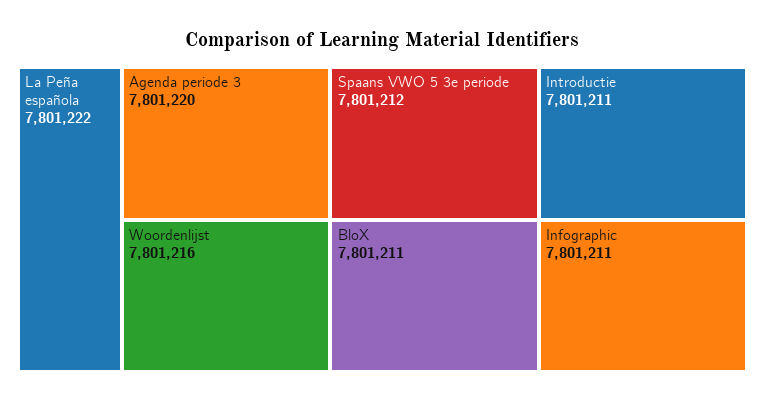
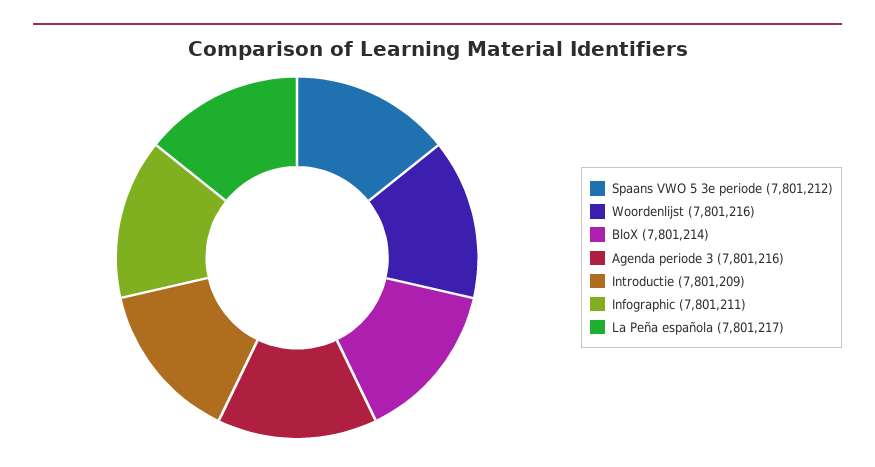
  {
-   "La Peña española": 7801222,
+   "La Peña española": 7801217,
-   "Agenda periode 3": 7801220,
+   "Agenda periode 3": 7801216,
    "Woordenlijst": 7801216,
    "Spaans VWO 5 3e periode": 7801212,
-   "BloX": 7801211,
+   "BloX": 7801214,
-   "Introductie": 7801211,
+   "Introductie": 7801209,
    "Infographic": 7801211
  }

